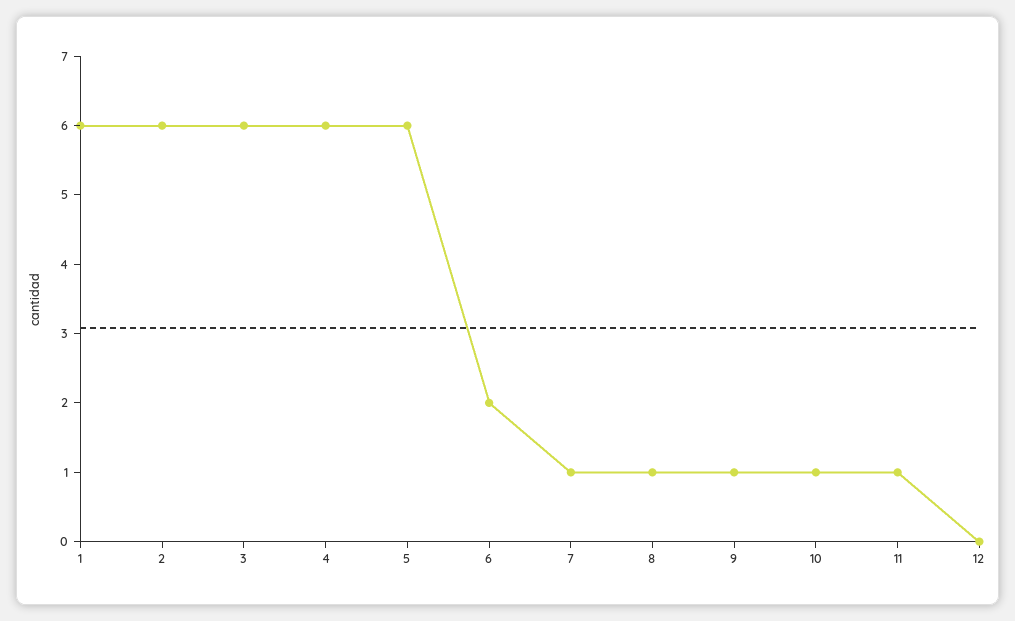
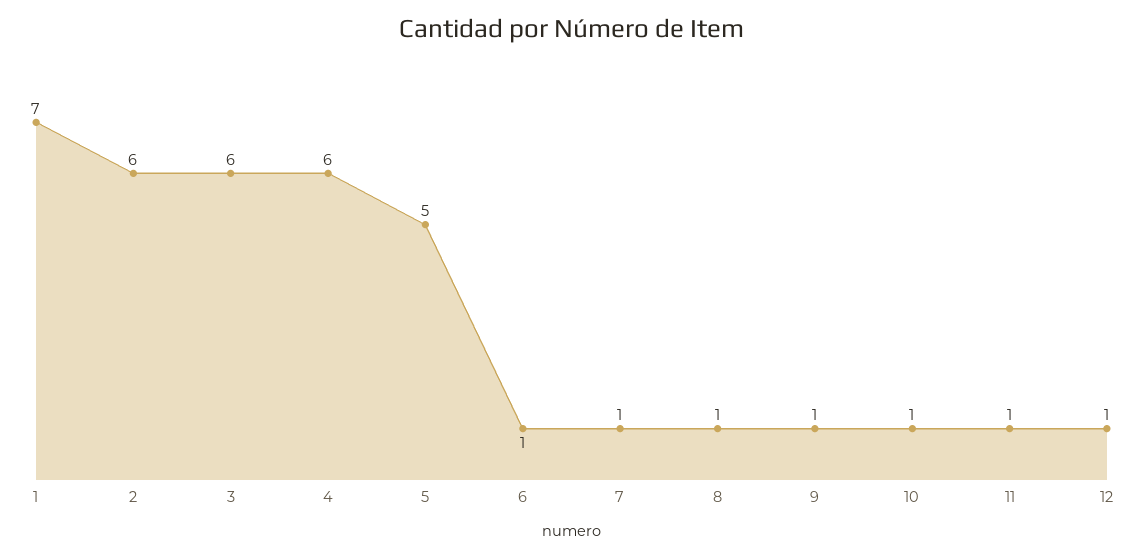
  {
-   "1": 6,
+   "1": 7,
    "2": 6,
    "3": 6,
    "4": 6,
-   "5": 6,
+   "5": 5,
-   "6": 2,
+   "6": 1,
    "7": 1,
    "8": 1,
    "9": 1,
    "10": 1,
    "11": 1,
-   "12": 0
+   "12": 1
  }

